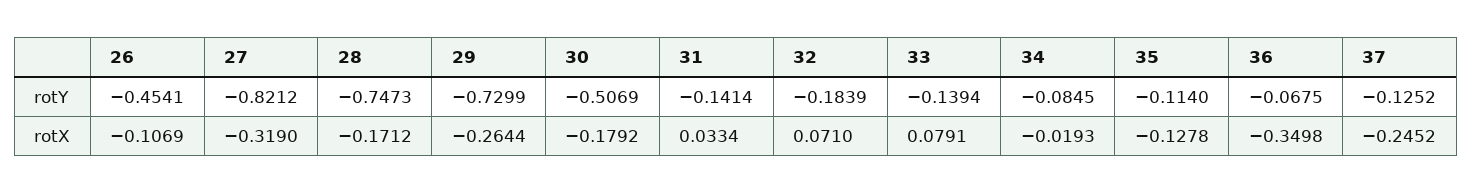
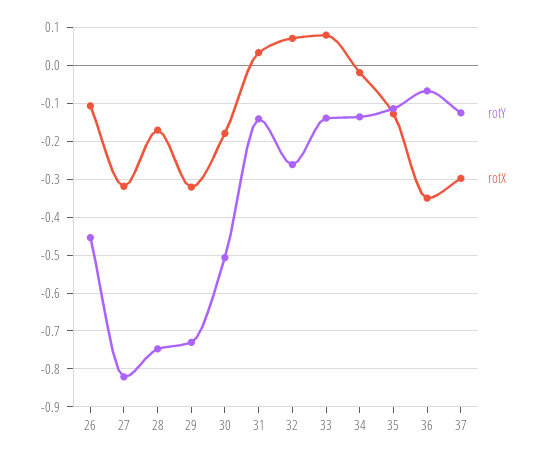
  {
    "rotY": {
      "26": -0.4541,
      "27": -0.8212,
      "28": -0.7473,
      "29": -0.7299,
      "30": -0.5069,
      "31": -0.1414,
-     "32": -0.1839,
+     "32": -0.26,
      "33": -0.1394,
-     "34": -0.0845,
+     "34": -0.14,
      "35": -0.114,
      "36": -0.0675,
      "37": -0.1252
    },
    "rotX": {
      "26": -0.1069,
      "27": -0.319,
      "28": -0.1712,
-     "29": -0.2644,
+     "29": -0.32,
      "30": -0.1792,
      "31": 0.0334,
      "32": 0.071,
      "33": 0.0791,
      "34": -0.0193,
      "35": -0.1278,
      "36": -0.3498,
-     "37": -0.2452
+     "37": -0.3
    }
  }

